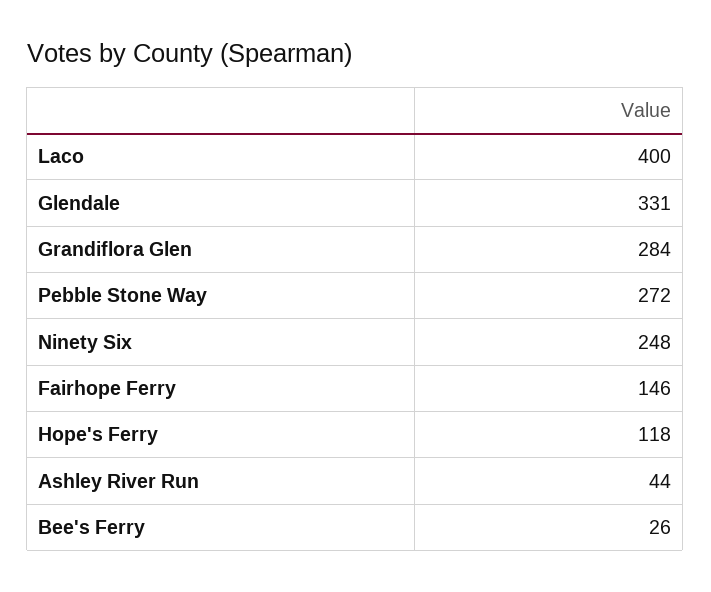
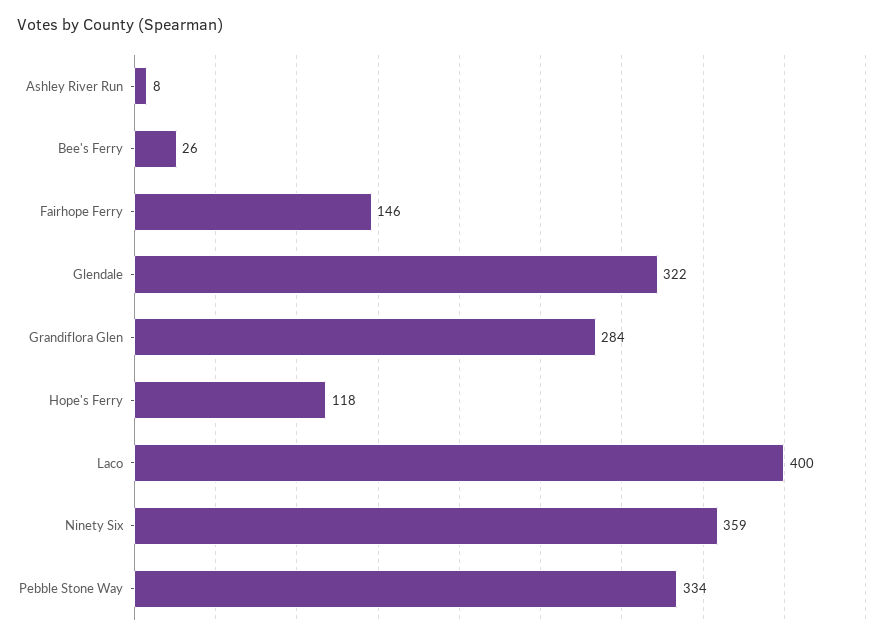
  {
    "Laco": 400,
-   "Glendale": 331,
+   "Glendale": 322,
    "Grandiflora Glen": 284,
-   "Pebble Stone Way": 272,
+   "Pebble Stone Way": 334,
-   "Ninety Six": 248,
+   "Ninety Six": 359,
    "Fairhope Ferry": 146,
    "Hope's Ferry": 118,
-   "Ashley River Run": 44,
+   "Ashley River Run": 8,
    "Bee's Ferry": 26
  }

